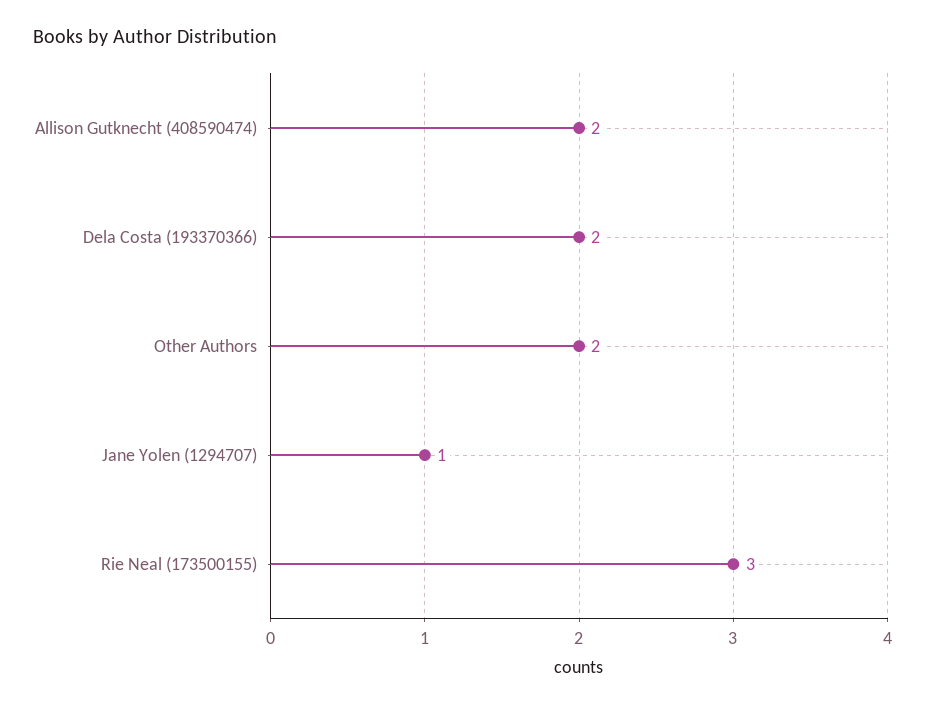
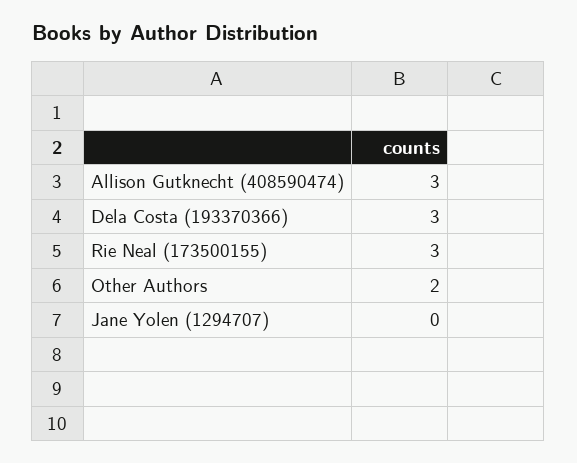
  {
-   "Allison Gutknecht (408590474)": 2,
+   "Allison Gutknecht (408590474)": 3,
-   "Dela Costa (193370366)": 2,
+   "Dela Costa (193370366)": 3,
    "Other Authors": 2,
-   "Jane Yolen (1294707)": 1,
+   "Jane Yolen (1294707)": 0,
    "Rie Neal (173500155)": 3
  }

